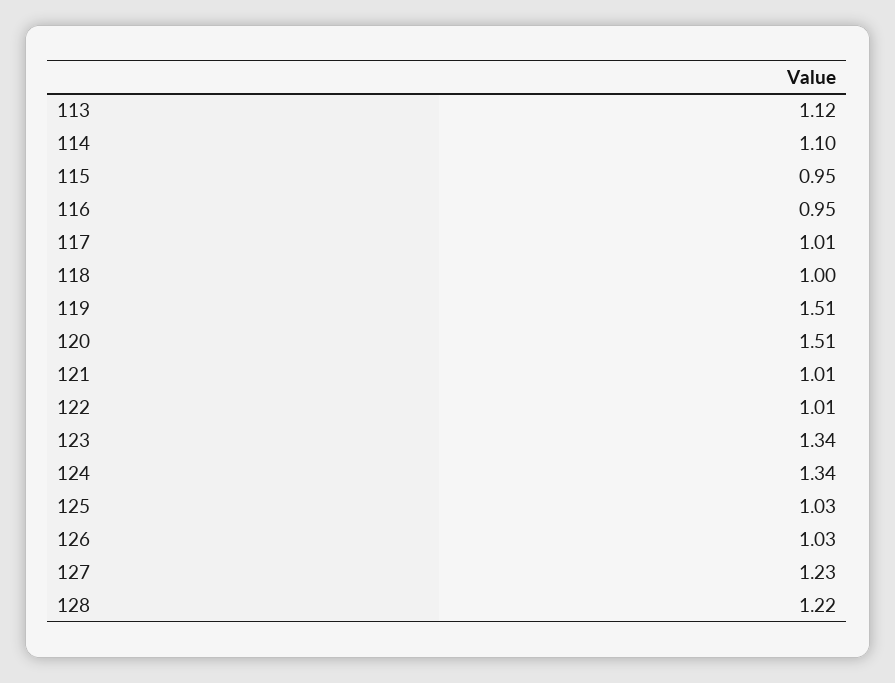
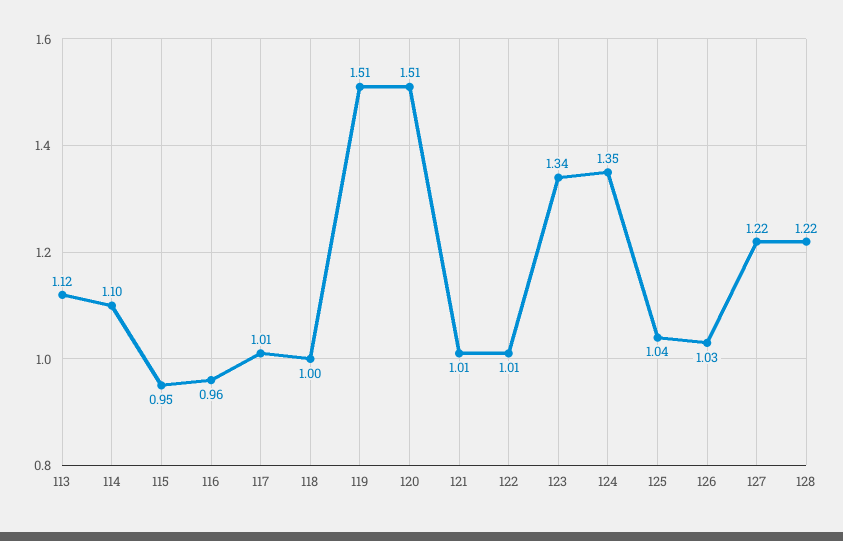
  {
    "113": 1.12,
    "114": 1.1,
    "115": 0.95,
-   "116": 0.95,
+   "116": 0.96,
    "117": 1.01,
    "118": 1,
    "119": 1.51,
    "120": 1.51,
    "121": 1.01,
    "122": 1.01,
    "123": 1.34,
-   "124": 1.34,
+   "124": 1.35,
-   "125": 1.03,
+   "125": 1.04,
    "126": 1.03,
-   "127": 1.23,
+   "127": 1.22,
    "128": 1.22
  }

